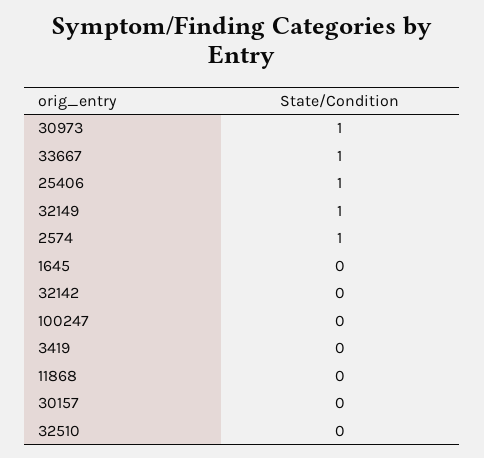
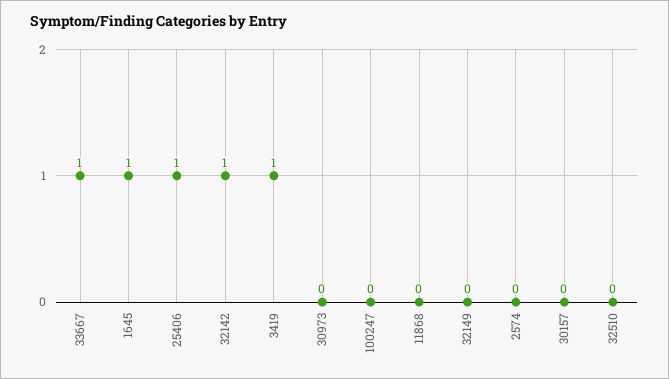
  {
-   "30973": 1,
+   "30973": 0,
    "33667": 1,
    "25406": 1,
-   "32149": 1,
+   "32149": 0,
-   "2574": 1,
+   "2574": 0,
-   "1645": 0,
+   "1645": 1,
-   "32142": 0,
+   "32142": 1,
    "100247": 0,
-   "3419": 0,
+   "3419": 1,
    "11868": 0,
    "30157": 0,
    "32510": 0
  }

